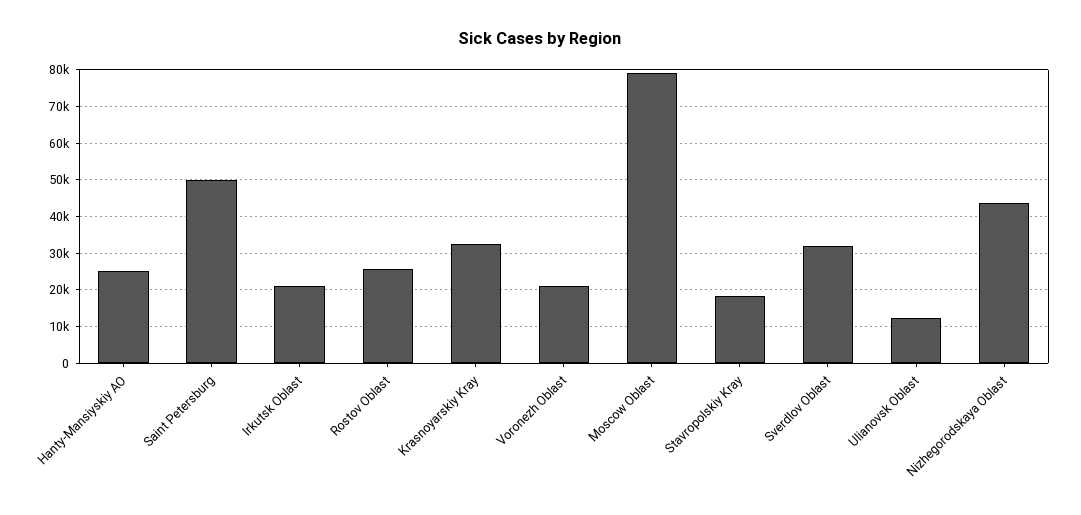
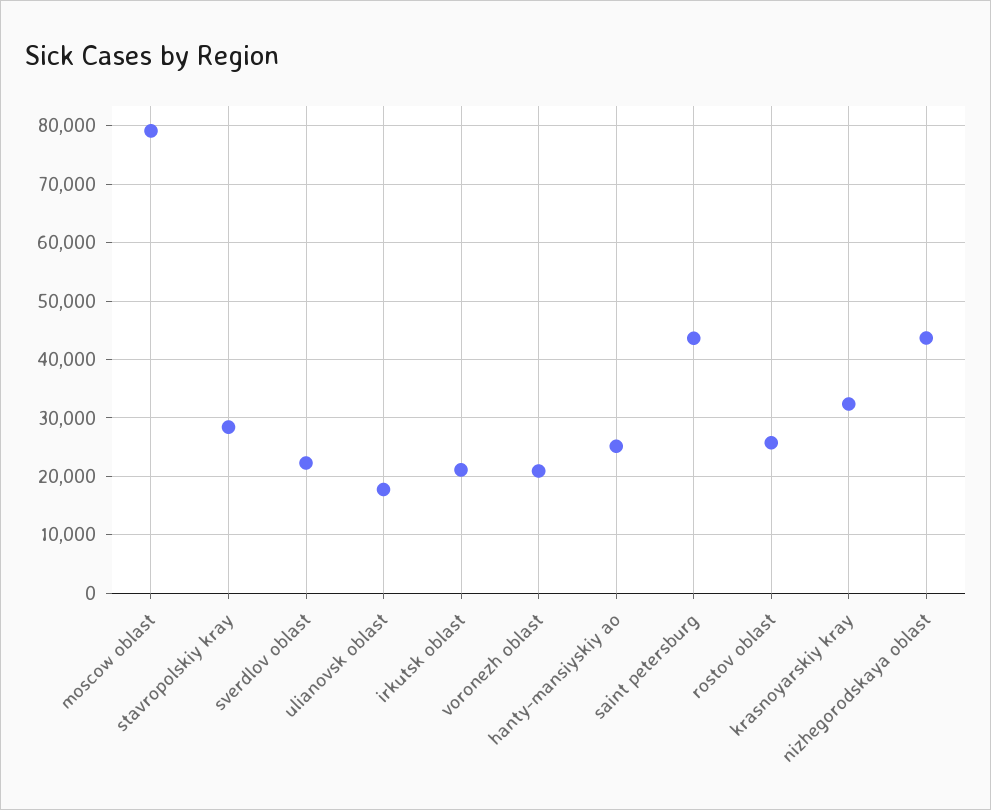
  {
    "Hanty-Mansiyskiy AO": 26000,
-   "Saint Petersburg": 50000,
+   "Saint Petersburg": 44000,
    "Irkutsk Oblast": 22000,
    "Rostov Oblast": 26000,
    "Krasnoyarskiy Kray": 32000,
    "Voronezh Oblast": 20000,
    "Moscow Oblast": 80000,
-   "Stavropolskiy Kray": 18000,
+   "Stavropolskiy Kray": 28000,
-   "Sverdlov Oblast": 32000,
+   "Sverdlov Oblast": 22000,
-   "Ulianovsk Oblast": 12000,
+   "Ulianovsk Oblast": 18000,
    "Nizhegorodskaya Oblast": 44000
  }

